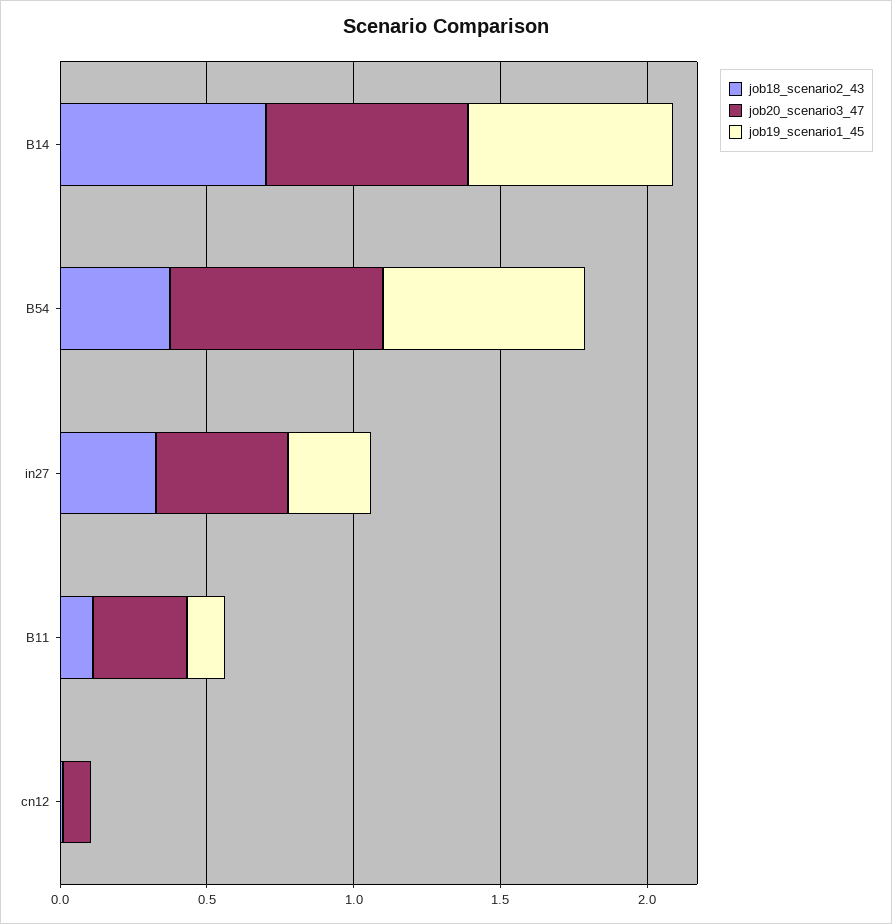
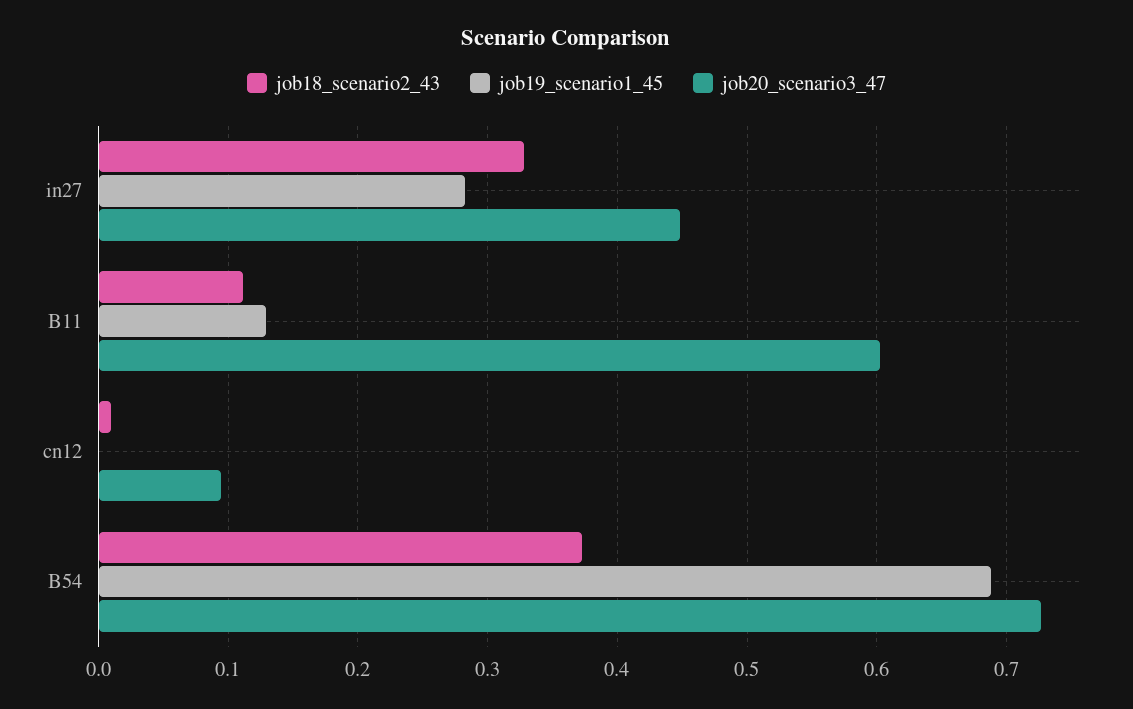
  {
    "job18_scenario2_43": {
-     "B14": 0.7,
      "B54": 0.37,
      "in27": 0.33,
      "B11": 0.11,
      "cn12": 0.01
    },
    "job20_scenario3_47": {
-     "B14": 0.7,
      "B54": 0.73,
      "in27": 0.45,
-     "B11": 0.3,
+     "B11": 0.6,
      "cn12": 0.09
    },
    "job19_scenario1_45": {
-     "B14": 0.7,
      "B54": 0.69,
      "in27": 0.28,
      "B11": 0.13,
      "cn12": 0
    }
  }

